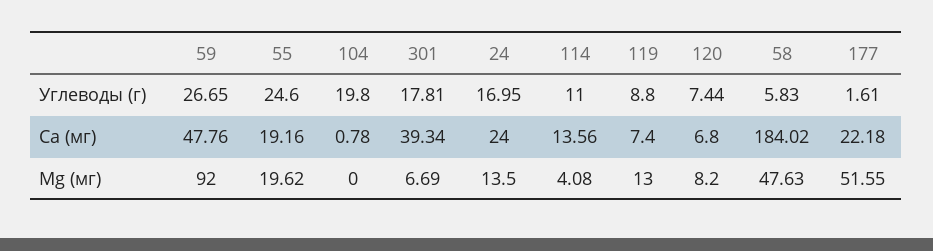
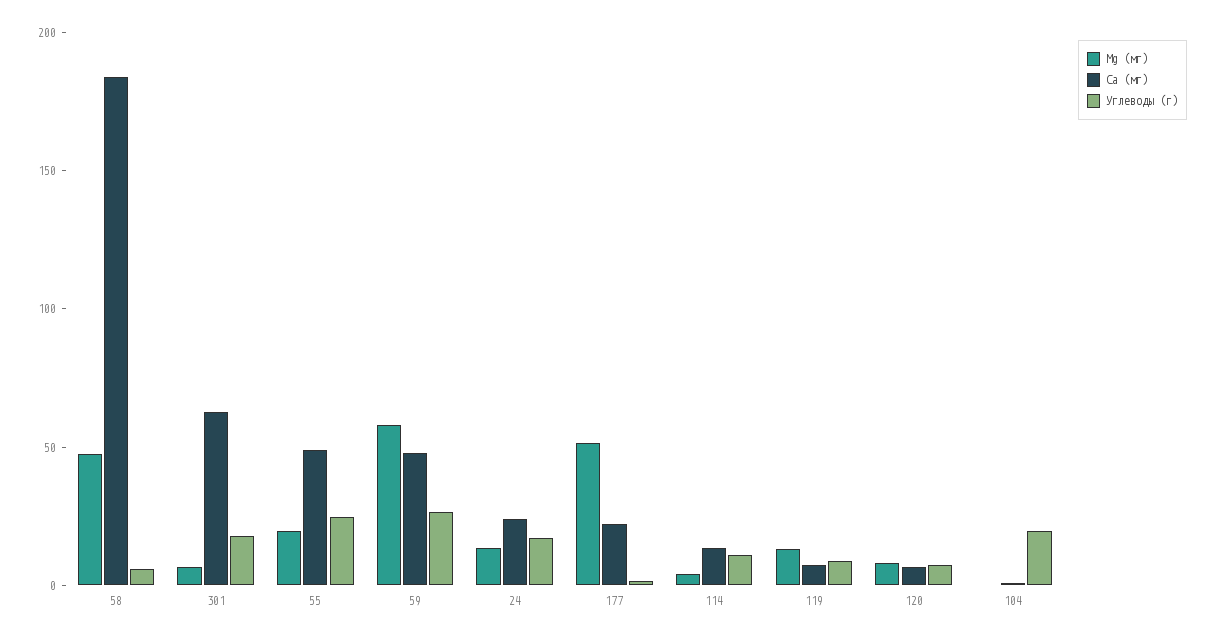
  {
    "Углеводы (г)": {
      "59": 26.65,
      "55": 24.6,
      "104": 19.8,
      "301": 17.81,
      "24": 16.95,
      "114": 11,
      "119": 8.8,
      "120": 7.44,
      "58": 5.83,
      "177": 1.61
    },
    "Ca (мг)": {
      "59": 47.76,
-     "55": 19.16,
+     "55": 50,
      "104": 0.78,
-     "301": 39.34,
+     "301": 60,
      "24": 24,
      "114": 13.56,
      "119": 7.4,
      "120": 6.8,
      "58": 184.02,
      "177": 22.18
    },
    "Mg (мг)": {
-     "59": 92,
+     "59": 60,
      "55": 19.62,
      "104": 0,
      "301": 6.69,
      "24": 13.5,
      "114": 4.08,
      "119": 13,
      "120": 8.2,
      "58": 47.63,
      "177": 51.55
    }
  }

